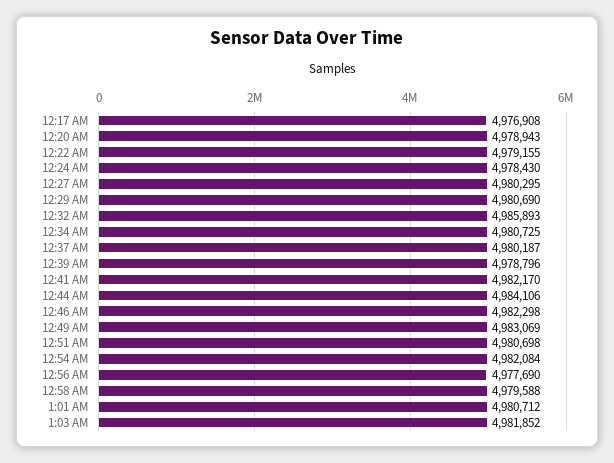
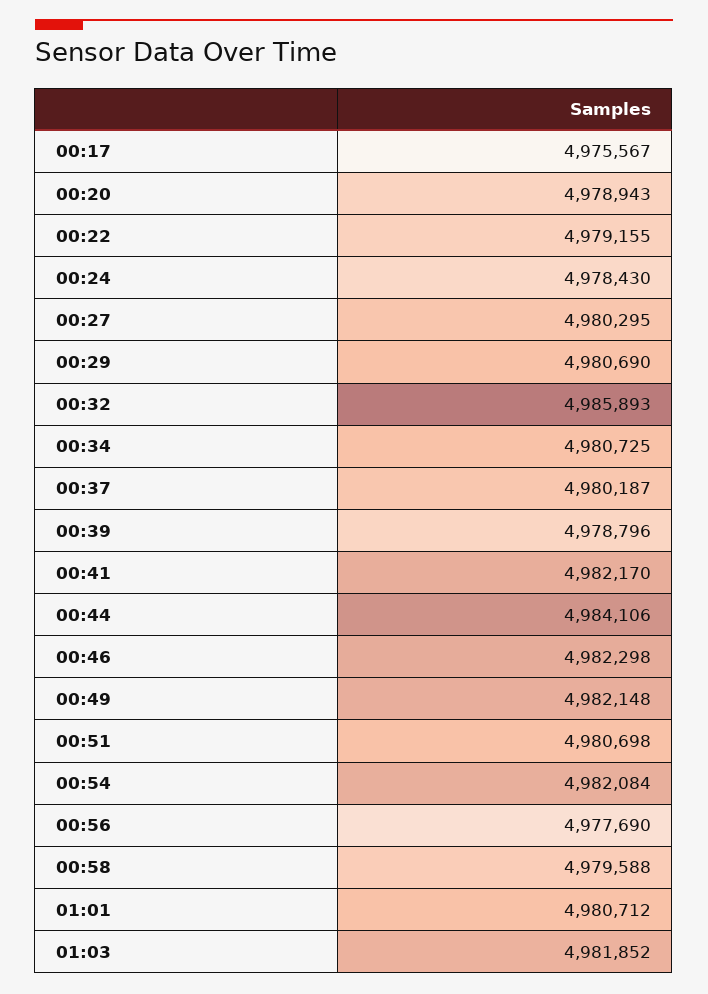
  {
-   "12:17 AM": 4976908,
+   "12:17 AM": 4975567,
    "12:20 AM": 4978943,
    "12:22 AM": 4979155,
    "12:24 AM": 4978430,
    "12:27 AM": 4980295,
    "12:29 AM": 4980690,
    "12:32 AM": 4985893,
    "12:34 AM": 4980725,
    "12:37 AM": 4980187,
    "12:39 AM": 4978796,
    "12:41 AM": 4982170,
    "12:44 AM": 4984106,
    "12:46 AM": 4982298,
-   "12:49 AM": 4983069,
+   "12:49 AM": 4982148,
    "12:51 AM": 4980698,
    "12:54 AM": 4982084,
    "12:56 AM": 4977690,
    "12:58 AM": 4979588,
    "1:01 AM": 4980712,
    "1:03 AM": 4981852
  }

